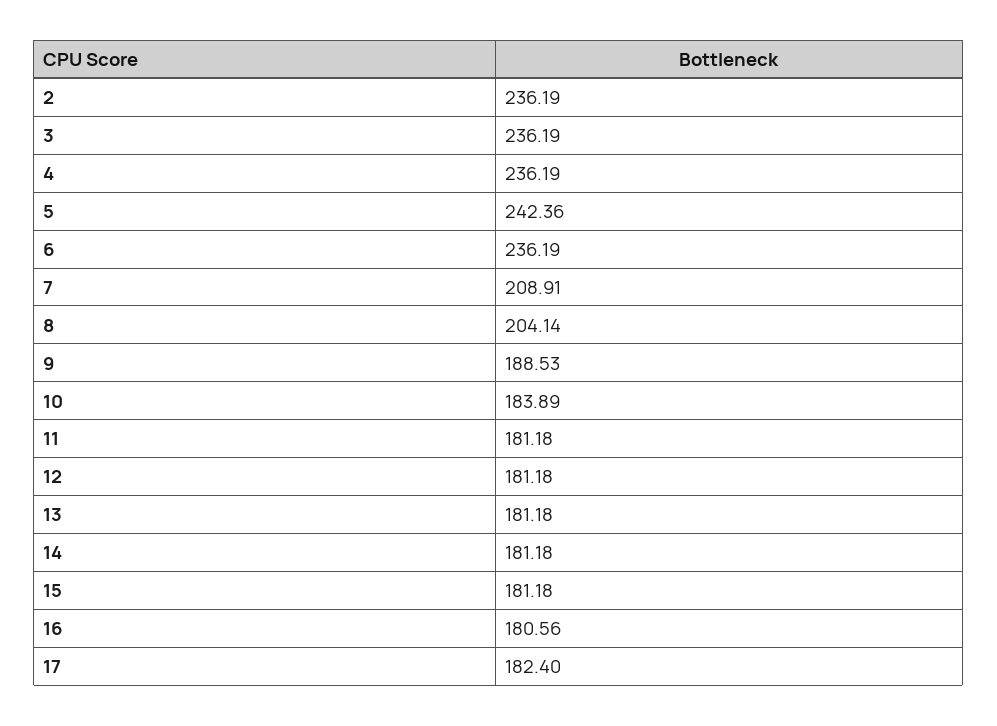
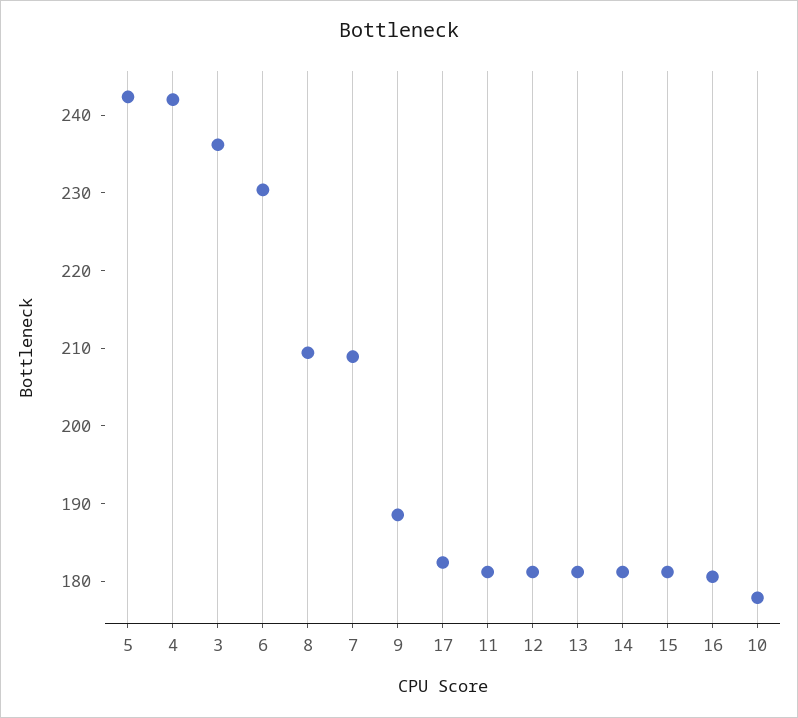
  {
-   "2": 236.19,
    "3": 236.19,
-   "4": 236.19,
+   "4": 242,
    "5": 242.36,
-   "6": 236.19,
+   "6": 230,
    "7": 208.91,
-   "8": 204.14,
+   "8": 210,
    "9": 188.53,
-   "10": 183.89,
+   "10": 178,
    "11": 181.18,
    "12": 181.18,
    "13": 181.18,
    "14": 181.18,
    "15": 181.18,
    "16": 180.56,
    "17": 182.4
  }

